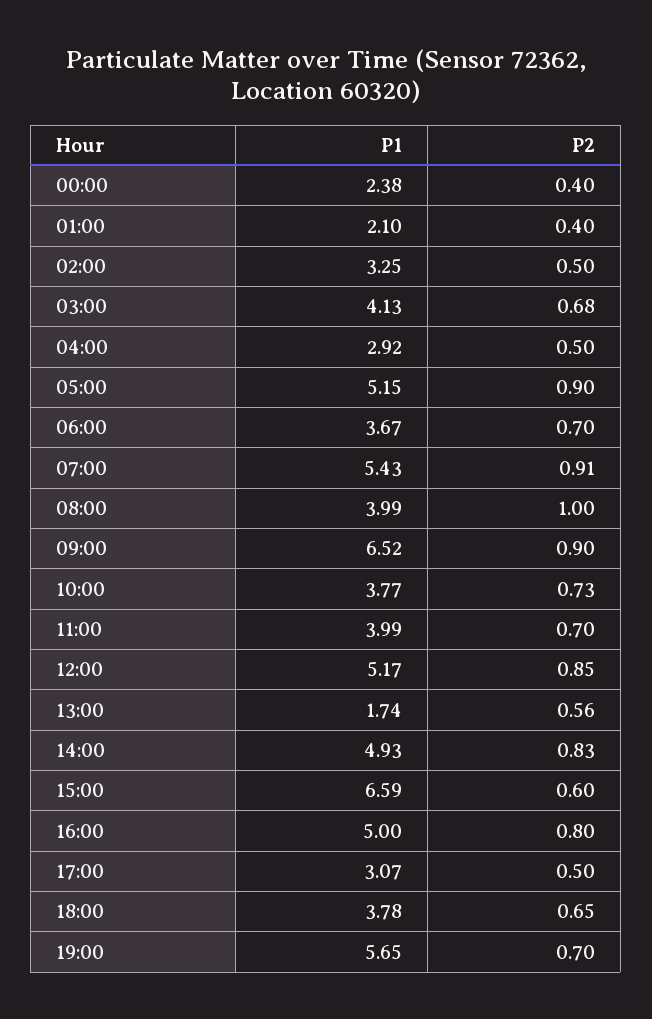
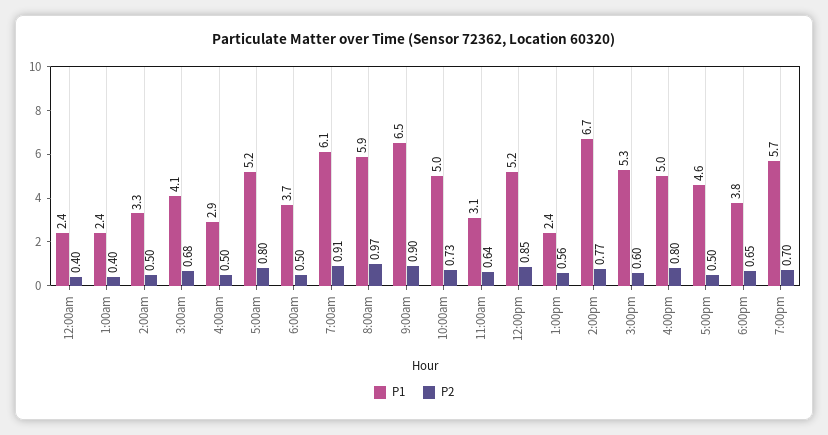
  {
    "P1": {
      "00:00": 2.38,
-     "01:00": 2.1,
+     "01:00": 2.4,
      "02:00": 3.25,
      "03:00": 4.13,
      "04:00": 2.92,
      "05:00": 5.15,
      "06:00": 3.67,
-     "07:00": 5.43,
+     "07:00": 6.1,
-     "08:00": 3.99,
+     "08:00": 5.9,
      "09:00": 6.52,
-     "10:00": 3.77,
+     "10:00": 5,
-     "11:00": 3.99,
+     "11:00": 3.1,
      "12:00": 5.17,
-     "13:00": 1.74,
+     "13:00": 2.4,
-     "14:00": 4.93,
+     "14:00": 6.7,
-     "15:00": 6.59,
+     "15:00": 5.3,
      "16:00": 5,
-     "17:00": 3.07,
+     "17:00": 4.6,
      "18:00": 3.78,
      "19:00": 5.65
    },
    "P2": {
      "00:00": 0.4,
      "01:00": 0.4,
      "02:00": 0.5,
      "03:00": 0.68,
      "04:00": 0.5,
-     "05:00": 0.9,
+     "05:00": 0.8,
-     "06:00": 0.7,
+     "06:00": 0.5,
      "07:00": 0.91,
-     "08:00": 1,
+     "08:00": 0.97,
      "09:00": 0.9,
      "10:00": 0.73,
-     "11:00": 0.7,
+     "11:00": 0.64,
      "12:00": 0.85,
      "13:00": 0.56,
-     "14:00": 0.83,
+     "14:00": 0.77,
      "15:00": 0.6,
      "16:00": 0.8,
      "17:00": 0.5,
      "18:00": 0.65,
      "19:00": 0.7
    }
  }

